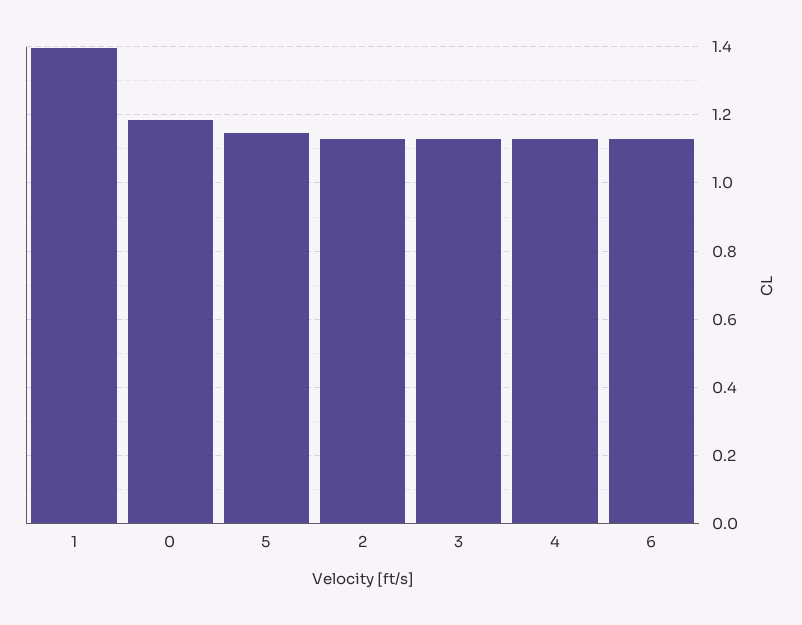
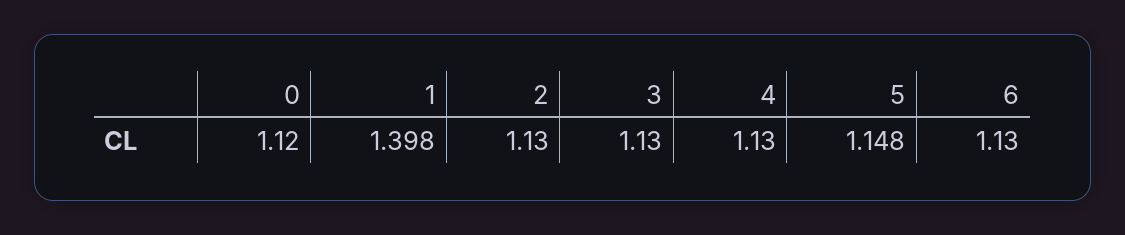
  {
    "1": 1.398,
-   "0": 1.18,
+   "0": 1.12,
    "5": 1.148,
    "2": 1.13,
    "3": 1.13,
    "4": 1.13,
    "6": 1.13
  }

